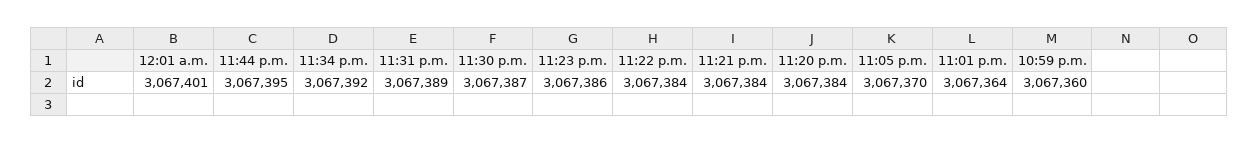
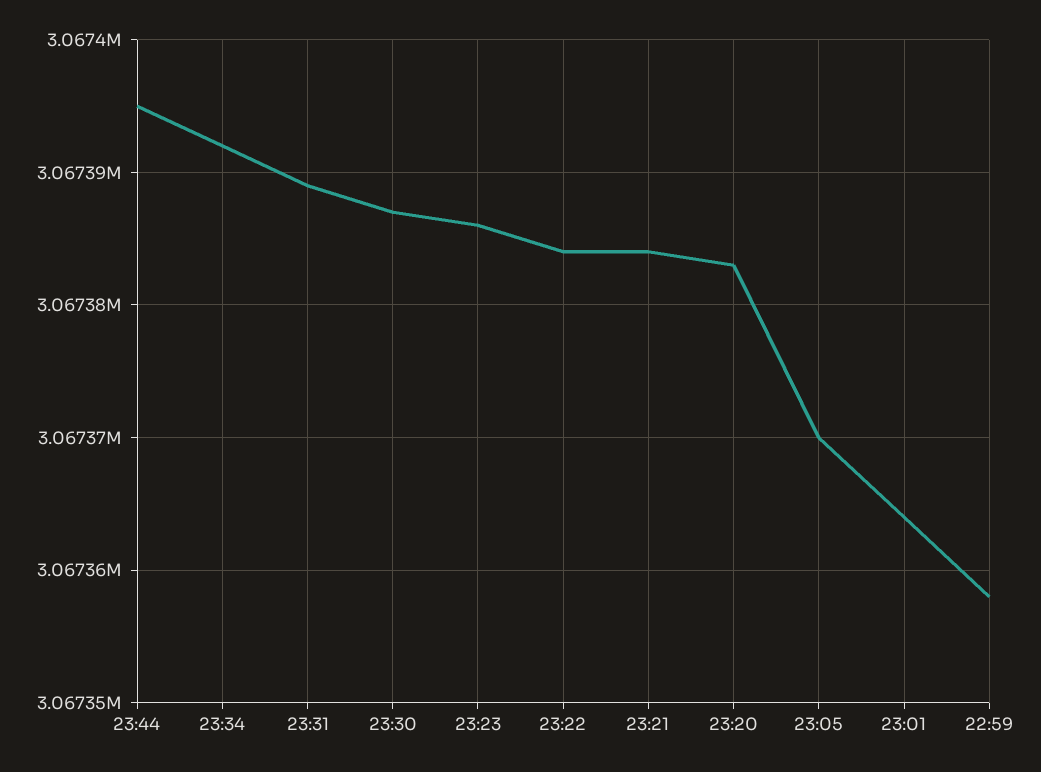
  {
-   "12:01 a.m.": 3067401,
    "11:44 p.m.": 3067395,
    "11:34 p.m.": 3067392,
    "11:31 p.m.": 3067389,
    "11:30 p.m.": 3067387,
    "11:23 p.m.": 3067386,
    "11:22 p.m.": 3067384,
    "11:21 p.m.": 3067384,
-   "11:20 p.m.": 3067384,
+   "11:20 p.m.": 3067383,
    "11:05 p.m.": 3067370,
    "11:01 p.m.": 3067364,
-   "10:59 p.m.": 3067360
+   "10:59 p.m.": 3067358
  }

